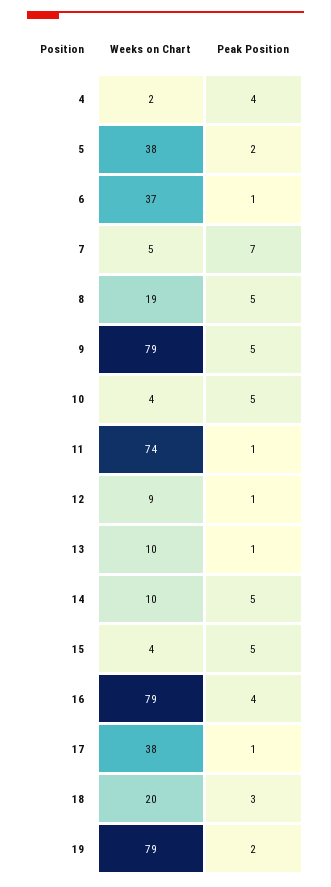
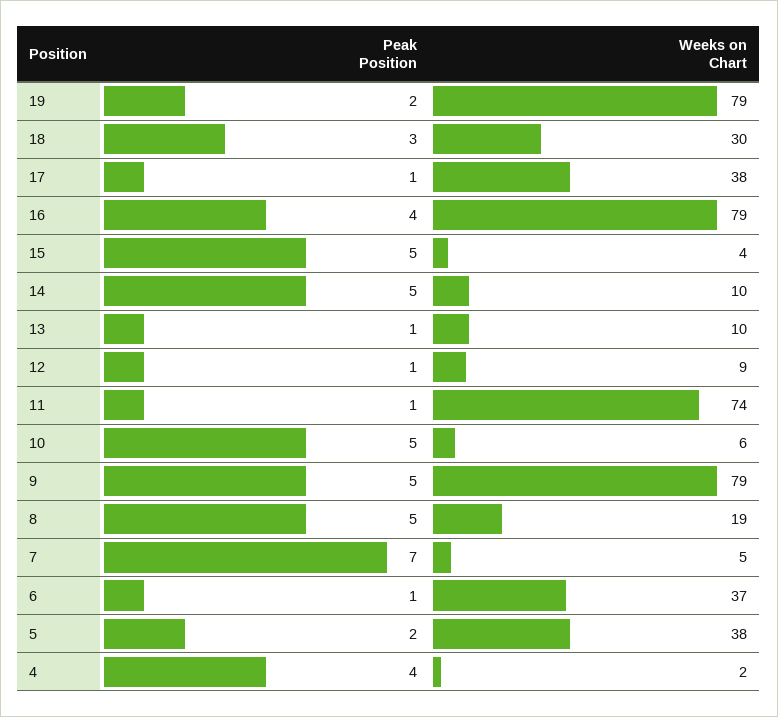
  {
    "Weeks on Chart": {
      "4": 2,
      "5": 38,
      "6": 37,
      "7": 5,
      "8": 19,
      "9": 79,
-     "10": 4,
+     "10": 6,
      "11": 74,
      "12": 9,
      "13": 10,
      "14": 10,
      "15": 4,
      "16": 79,
      "17": 38,
-     "18": 20,
+     "18": 30,
      "19": 79
    },
    "Peak Position": {
      "4": 4,
      "5": 2,
      "6": 1,
      "7": 7,
      "8": 5,
      "9": 5,
      "10": 5,
      "11": 1,
      "12": 1,
      "13": 1,
      "14": 5,
      "15": 5,
      "16": 4,
      "17": 1,
      "18": 3,
      "19": 2
    }
  }

